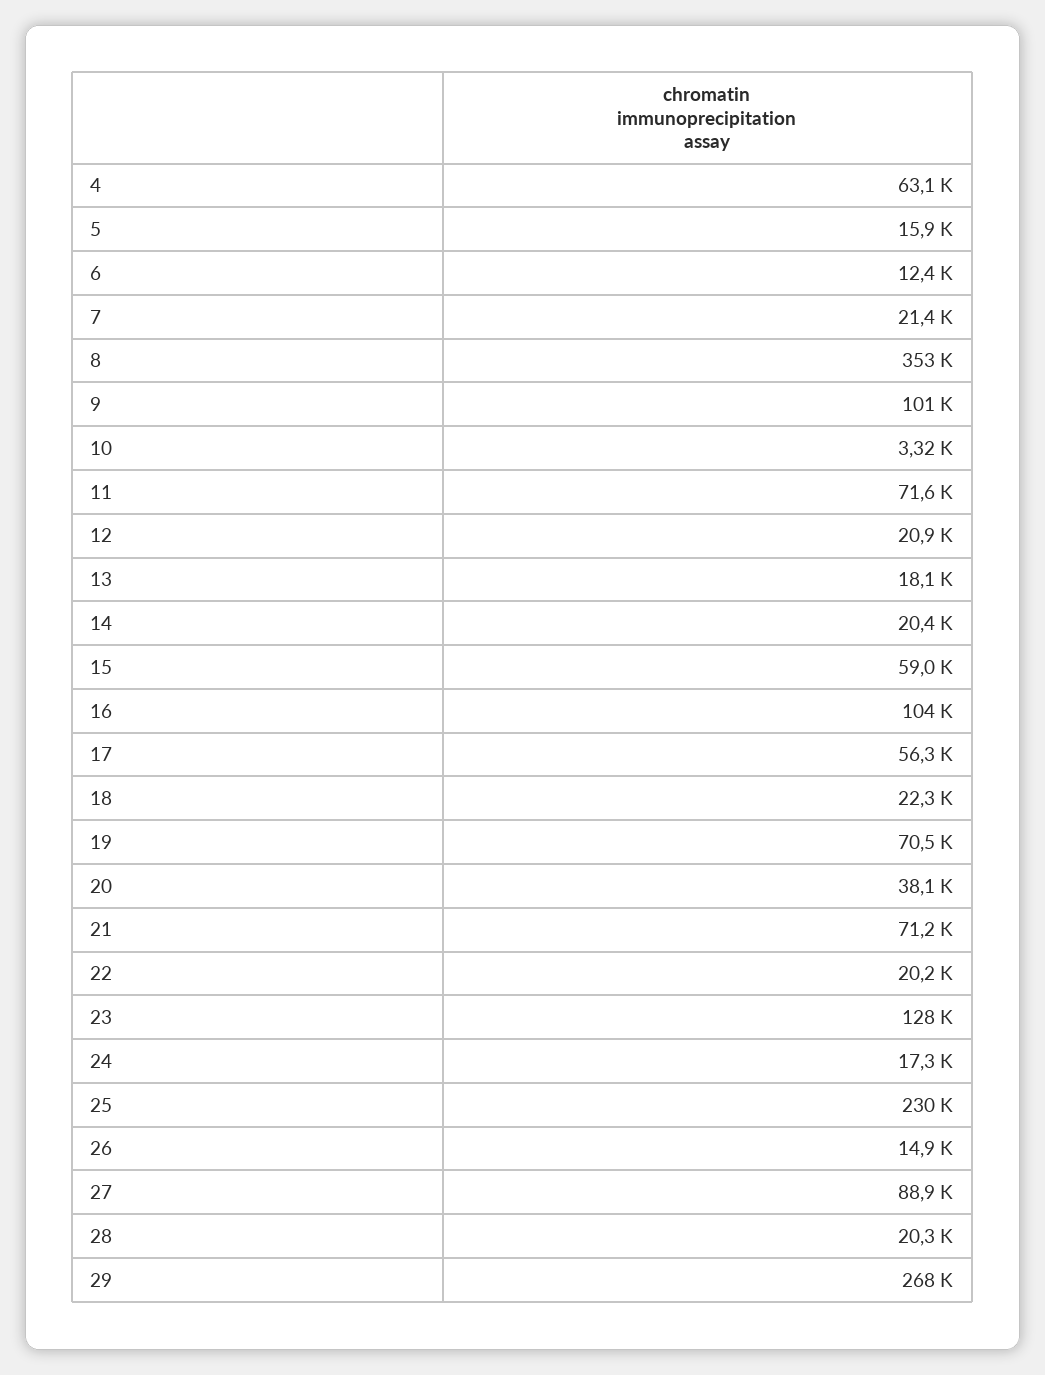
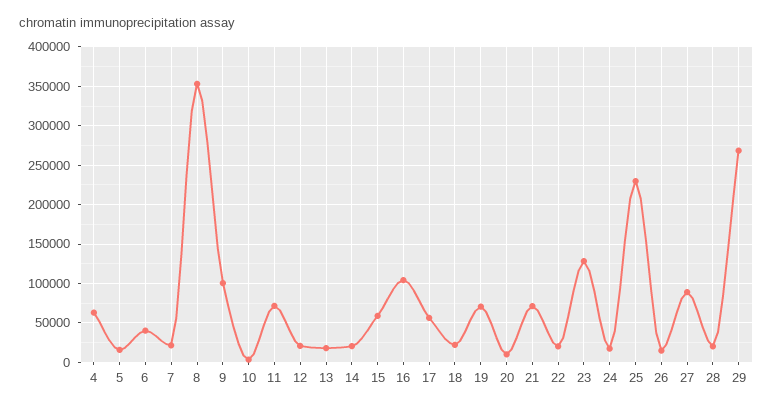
  {
    "4": 63100,
    "5": 15900,
-   "6": 12400,
+   "6": 40000,
    "7": 21400,
    "8": 353000,
    "9": 101000,
    "10": 3320,
    "11": 71600,
    "12": 20900,
    "13": 18100,
    "14": 20400,
    "15": 59000,
    "16": 104000,
    "17": 56300,
    "18": 22300,
    "19": 70500,
-   "20": 38100,
+   "20": 10000,
    "21": 71200,
    "22": 20200,
    "23": 128000,
    "24": 17300,
    "25": 230000,
    "26": 14900,
    "27": 88900,
    "28": 20300,
    "29": 268000
  }

